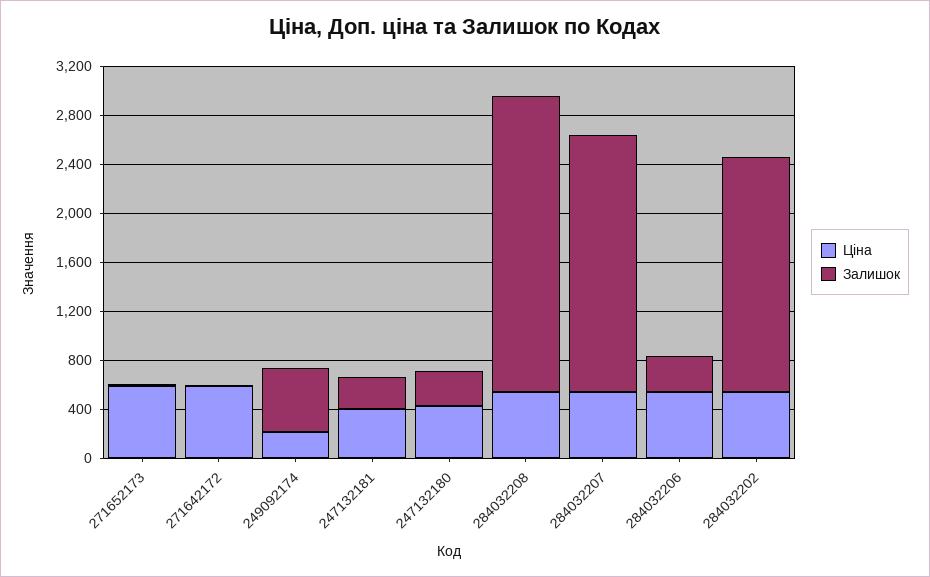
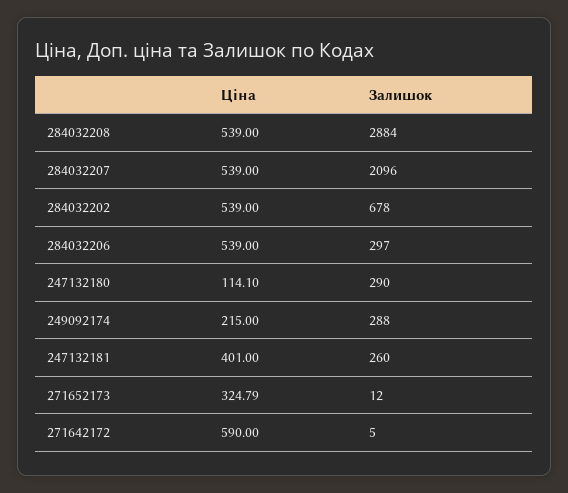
  {
    "Ціна": {
-     "271652173": 600,
+     "271652173": 324.79,
      "271642172": 590,
      "249092174": 215,
      "247132181": 401,
-     "247132180": 400,
+     "247132180": 114.1,
      "284032208": 539,
      "284032207": 539,
      "284032206": 539,
      "284032202": 539
    },
    "Залишок": {
      "271652173": 12,
      "271642172": 5,
-     "249092174": 500,
+     "249092174": 288,
      "247132181": 260,
      "247132180": 290,
-     "284032208": 2400,
+     "284032208": 2884,
      "284032207": 2096,
      "284032206": 297,
-     "284032202": 1900
+     "284032202": 678
    }
  }

